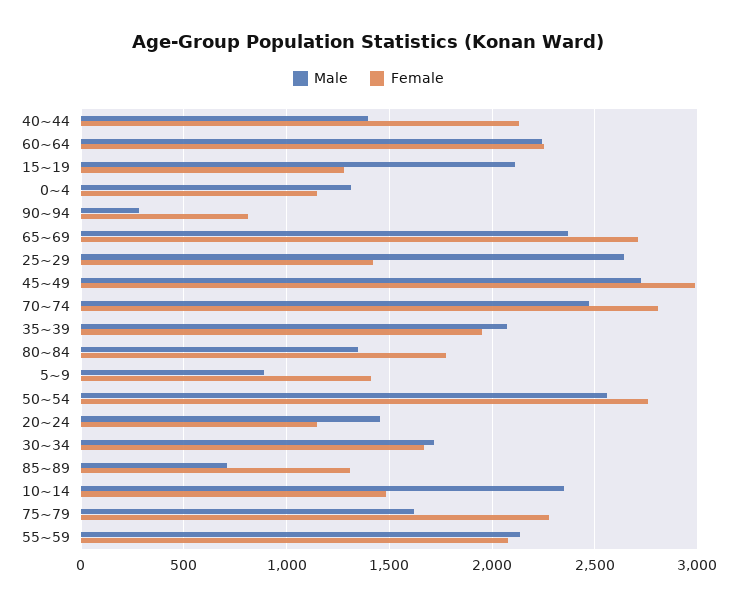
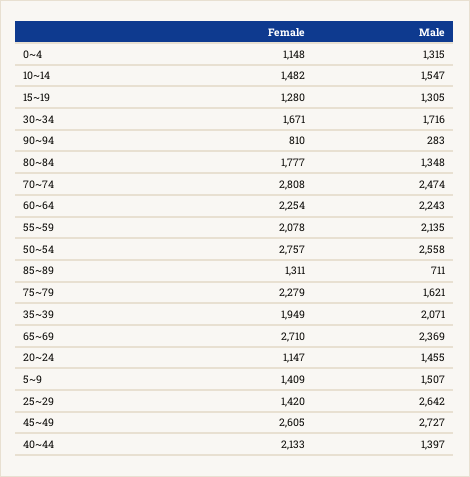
  {
    "Male": {
      "40~44": 1397,
      "60~64": 2243,
-     "15~19": 2100,
+     "15~19": 1305,
      "0~4": 1315,
      "90~94": 283,
      "65~69": 2369,
      "25~29": 2642,
      "45~49": 2727,
      "70~74": 2474,
      "35~39": 2071,
      "80~84": 1348,
-     "5~9": 900,
+     "5~9": 1507,
      "50~54": 2558,
      "20~24": 1455,
      "30~34": 1716,
      "85~89": 711,
-     "10~14": 2350,
+     "10~14": 1547,
      "75~79": 1621,
      "55~59": 2135
    },
    "Female": {
      "40~44": 2133,
      "60~64": 2254,
      "15~19": 1280,
      "0~4": 1148,
      "90~94": 810,
      "65~69": 2710,
      "25~29": 1420,
-     "45~49": 3000,
+     "45~49": 2605,
      "70~74": 2808,
      "35~39": 1949,
      "80~84": 1777,
      "5~9": 1409,
      "50~54": 2757,
      "20~24": 1147,
      "30~34": 1671,
      "85~89": 1311,
      "10~14": 1482,
      "75~79": 2279,
      "55~59": 2078
    }
  }

